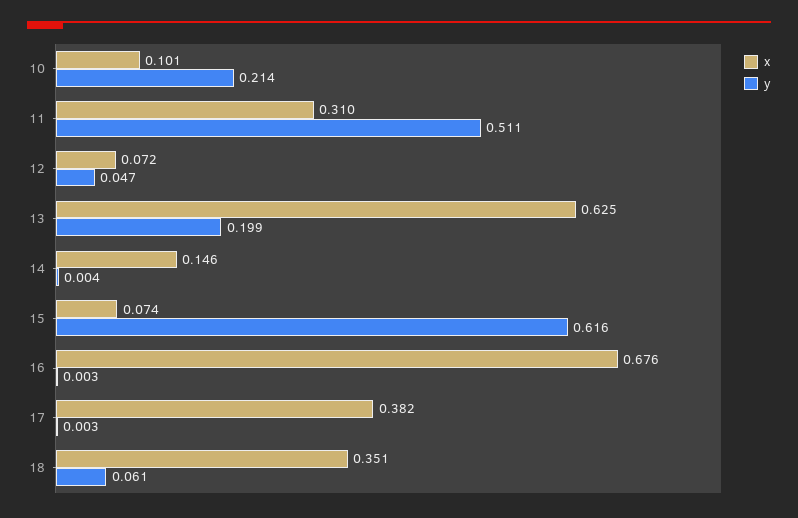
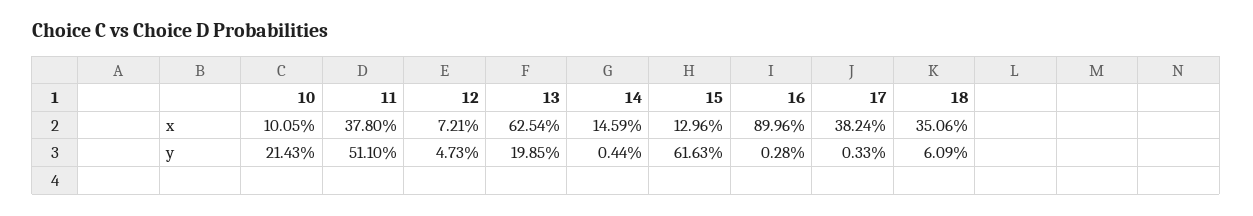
  {
    "x": {
      "10": 0.1005,
-     "11": 0.31,
+     "11": 0.378,
      "12": 0.0721,
      "13": 0.6254,
      "14": 0.1459,
-     "15": 0.074,
+     "15": 0.1296,
-     "16": 0.676,
+     "16": 0.8996,
      "17": 0.3824,
      "18": 0.3506
    },
    "y": {
      "10": 0.2143,
      "11": 0.511,
      "12": 0.0473,
      "13": 0.1985,
      "14": 0.0044,
      "15": 0.6163,
      "16": 0.0028,
      "17": 0.0033,
      "18": 0.0609
    }
  }

